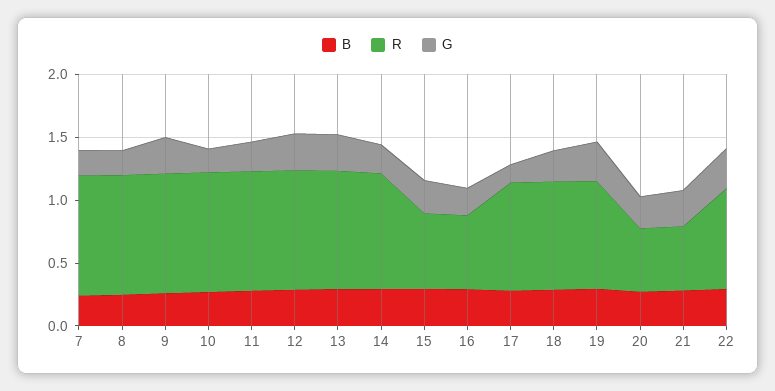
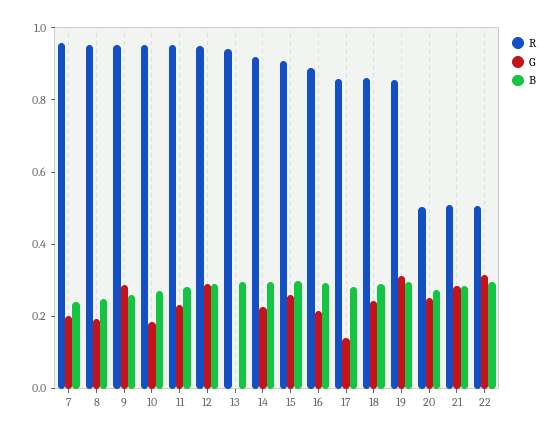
  {
    "B": {
      "7": 0.25,
      "8": 0.25,
      "9": 0.25,
      "10": 0.25,
      "11": 0.3,
      "12": 0.3,
      "13": 0.3,
      "14": 0.3,
      "15": 0.3,
      "16": 0.3,
      "17": 0.3,
      "18": 0.3,
      "19": 0.3,
      "20": 0.25,
      "21": 0.3,
      "22": 0.3
    },
    "R": {
      "7": 0.95,
      "8": 0.95,
      "9": 0.95,
      "10": 0.95,
      "11": 0.95,
      "12": 0.95,
      "13": 0.95,
      "14": 0.9,
-     "15": 0.6,
+     "15": 0.9,
-     "16": 0.6,
+     "16": 0.9,
      "17": 0.85,
      "18": 0.85,
      "19": 0.85,
      "20": 0.5,
      "21": 0.5,
-     "22": 0.8
+     "22": 0.5
    },
    "G": {
      "7": 0.2,
      "8": 0.2,
      "9": 0.3,
      "10": 0.2,
      "11": 0.25,
      "12": 0.3,
-     "13": 0.3,
+     "13": 0,
      "14": 0.25,
      "15": 0.25,
      "16": 0.2,
      "17": 0.15,
      "18": 0.25,
      "19": 0.3,
      "20": 0.25,
      "21": 0.3,
      "22": 0.3
    }
  }

